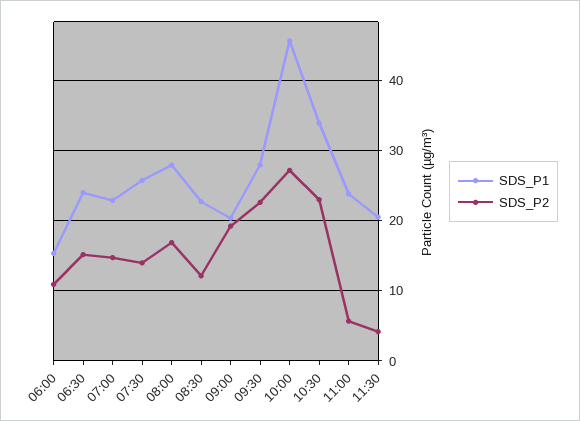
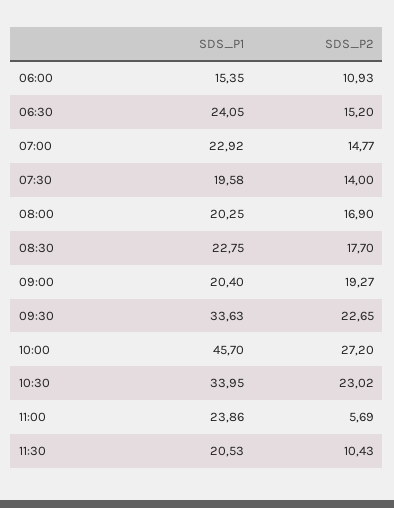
  {
    "SDS_P1": {
      "06:00": 15.35,
      "06:30": 24.05,
      "07:00": 22.92,
-     "07:30": 26,
+     "07:30": 19.58,
-     "08:00": 28,
+     "08:00": 20.25,
      "08:30": 22.75,
      "09:00": 20.4,
-     "09:30": 28,
+     "09:30": 33.63,
      "10:00": 45.7,
      "10:30": 33.95,
      "11:00": 23.86,
      "11:30": 20.53
    },
    "SDS_P2": {
      "06:00": 10.93,
      "06:30": 15.2,
      "07:00": 14.77,
      "07:30": 14,
      "08:00": 16.9,
-     "08:30": 12,
+     "08:30": 17.7,
      "09:00": 19.27,
      "09:30": 22.65,
      "10:00": 27.2,
      "10:30": 23.02,
      "11:00": 5.69,
-     "11:30": 4
+     "11:30": 10.43
    }
  }

